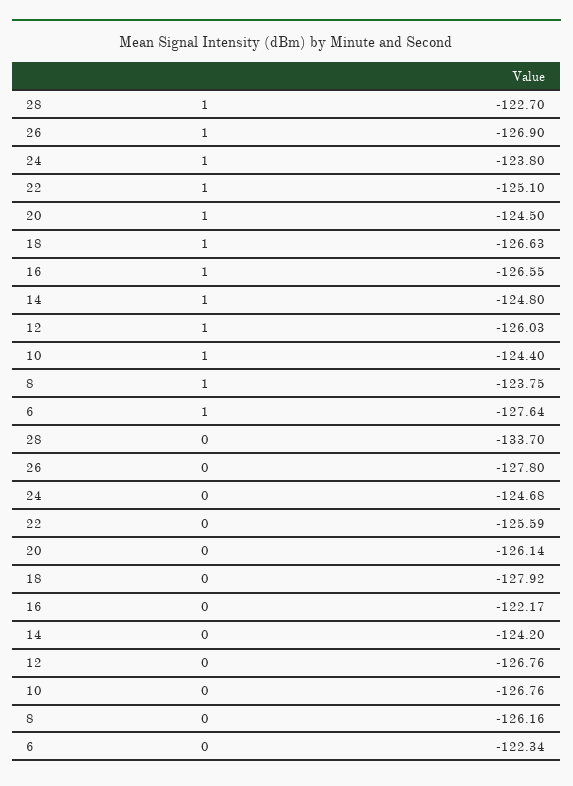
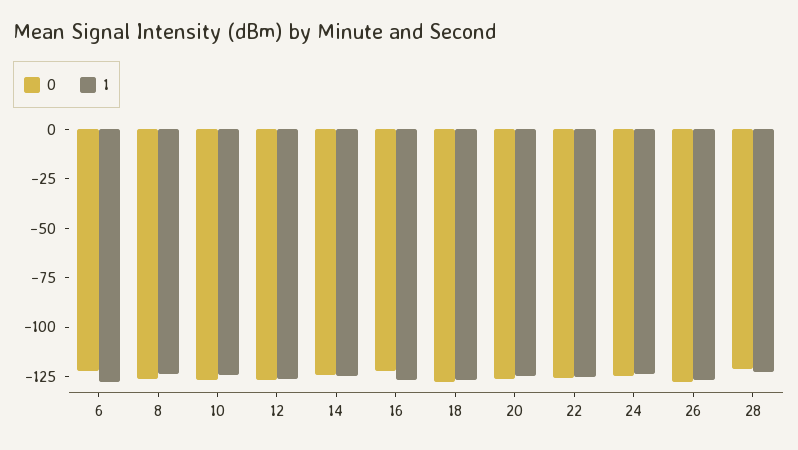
  {
    "1": {
      "28": -122.7,
      "26": -126.9,
      "24": -123.8,
      "22": -125.1,
      "20": -124.5,
      "18": -126.63,
      "16": -126.55,
      "14": -124.8,
      "12": -126.03,
      "10": -124.4,
      "8": -123.75,
      "6": -127.64
    },
    "0": {
-     "28": -133.7,
+     "28": -120,
      "26": -127.8,
      "24": -124.68,
      "22": -125.59,
      "20": -126.14,
      "18": -127.92,
      "16": -122.17,
      "14": -124.2,
      "12": -126.76,
      "10": -126.76,
      "8": -126.16,
      "6": -122.34
    }
  }

